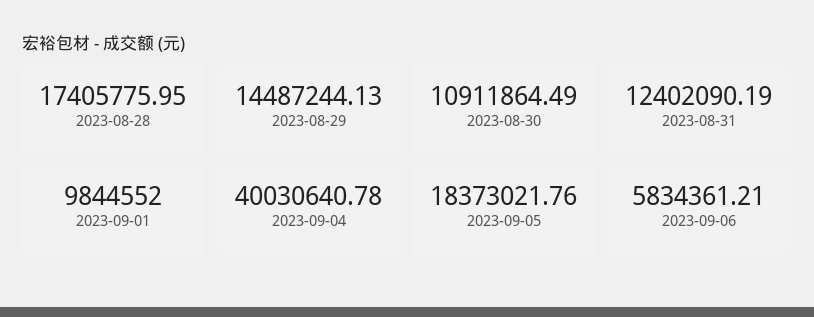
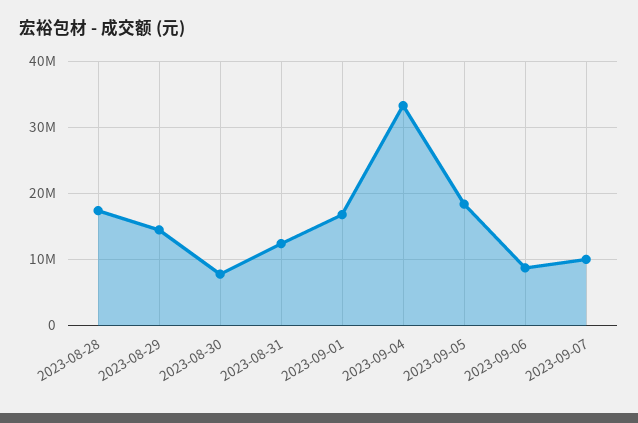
  {
    "2023-08-28": 17405775.95,
    "2023-08-29": 14487244.13,
-   "2023-08-30": 10911864.49,
+   "2023-08-30": 8000000,
    "2023-08-31": 12402090.19,
-   "2023-09-01": 9844552,
+   "2023-09-01": 17000000,
-   "2023-09-04": 40030640.78,
+   "2023-09-04": 33000000,
    "2023-09-05": 18373021.76,
-   "2023-09-06": 5834361.21
+   "2023-09-06": 9000000,
+   "2023-09-07": 10000000
  }

